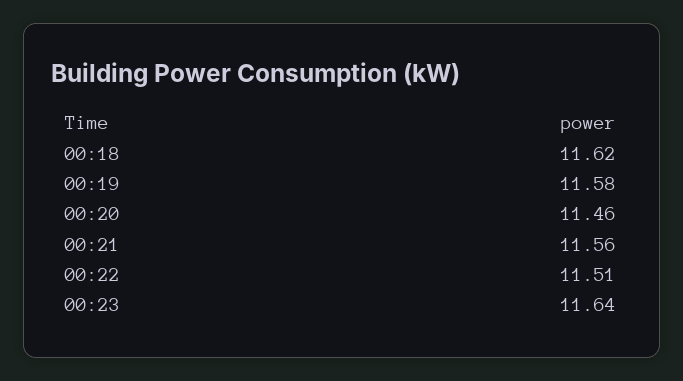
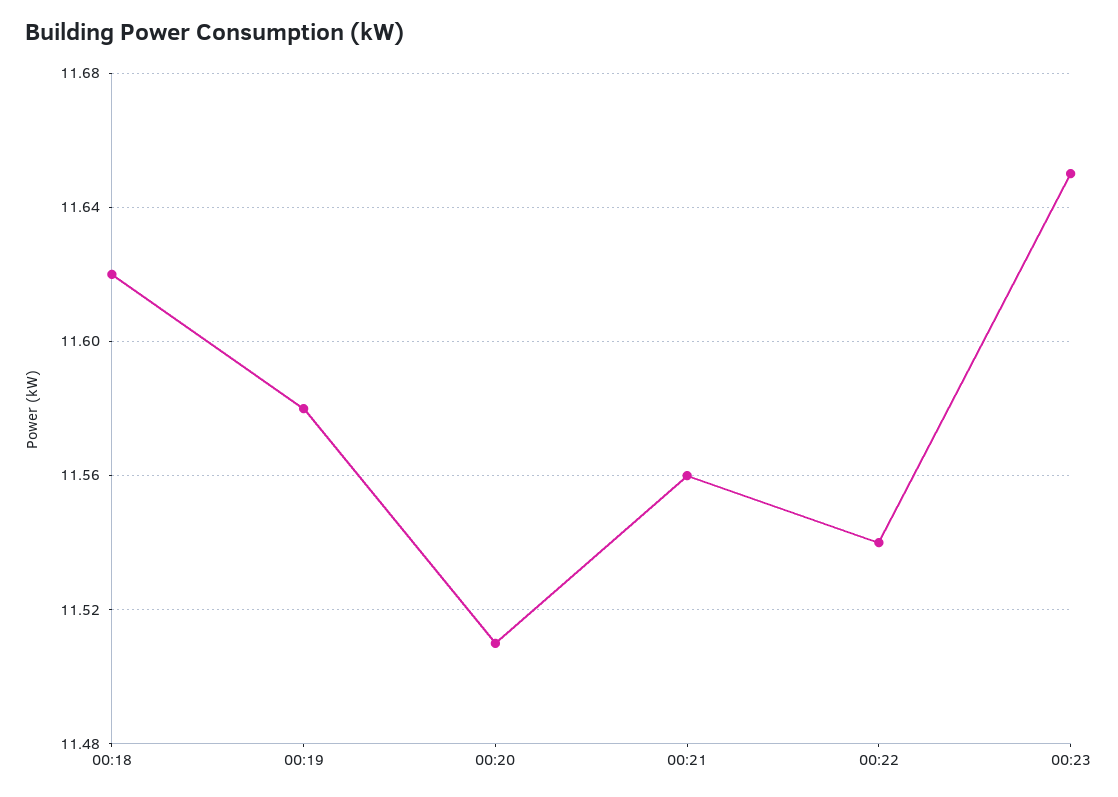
  {
    "00:18": 11.62,
    "00:19": 11.58,
-   "00:20": 11.46,
+   "00:20": 11.51,
    "00:21": 11.56,
-   "00:22": 11.51,
+   "00:22": 11.54,
-   "00:23": 11.64
+   "00:23": 11.65
  }

